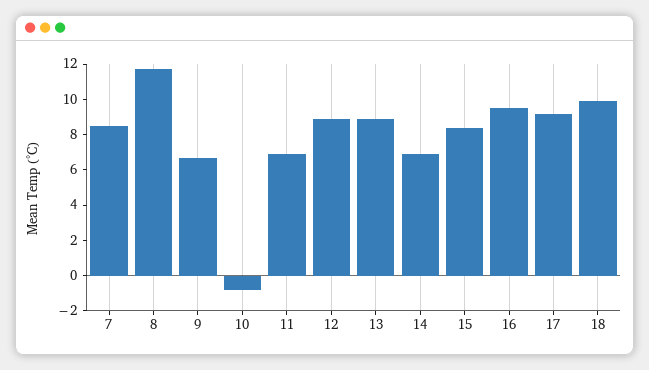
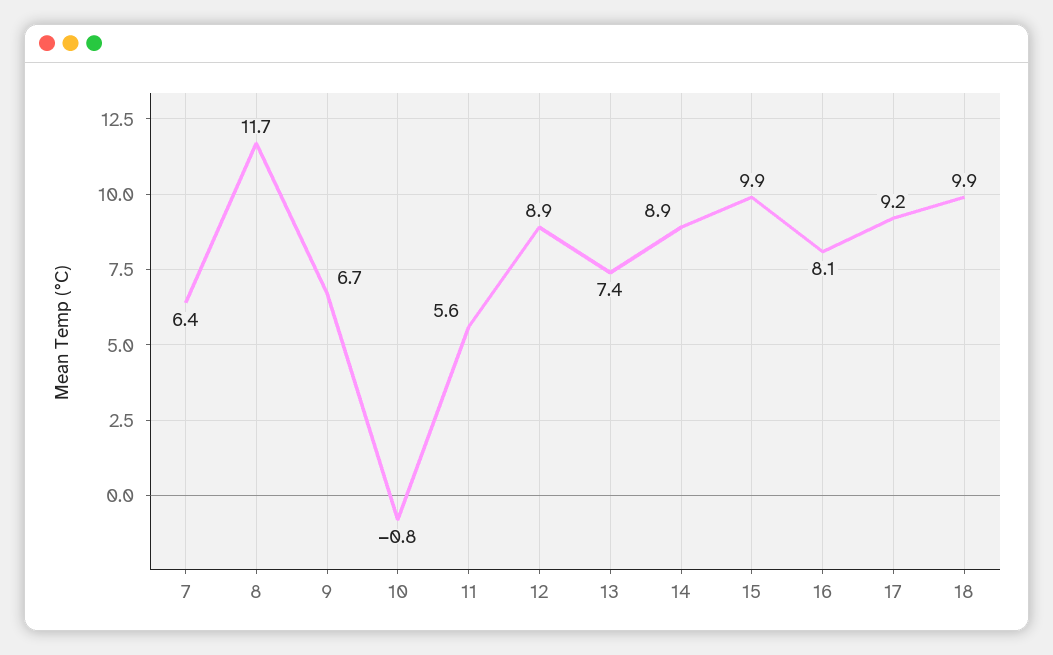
  {
-   "7": 8.5,
+   "7": 6.4,
    "8": 11.7,
    "9": 6.7,
    "10": -0.8,
-   "11": 7,
+   "11": 5.6,
    "12": 8.9,
-   "13": 9,
+   "13": 7.4,
-   "14": 7,
+   "14": 8.9,
-   "15": 8.5,
+   "15": 9.9,
-   "16": 9.5,
+   "16": 8.1,
    "17": 9.2,
    "18": 9.9
  }

